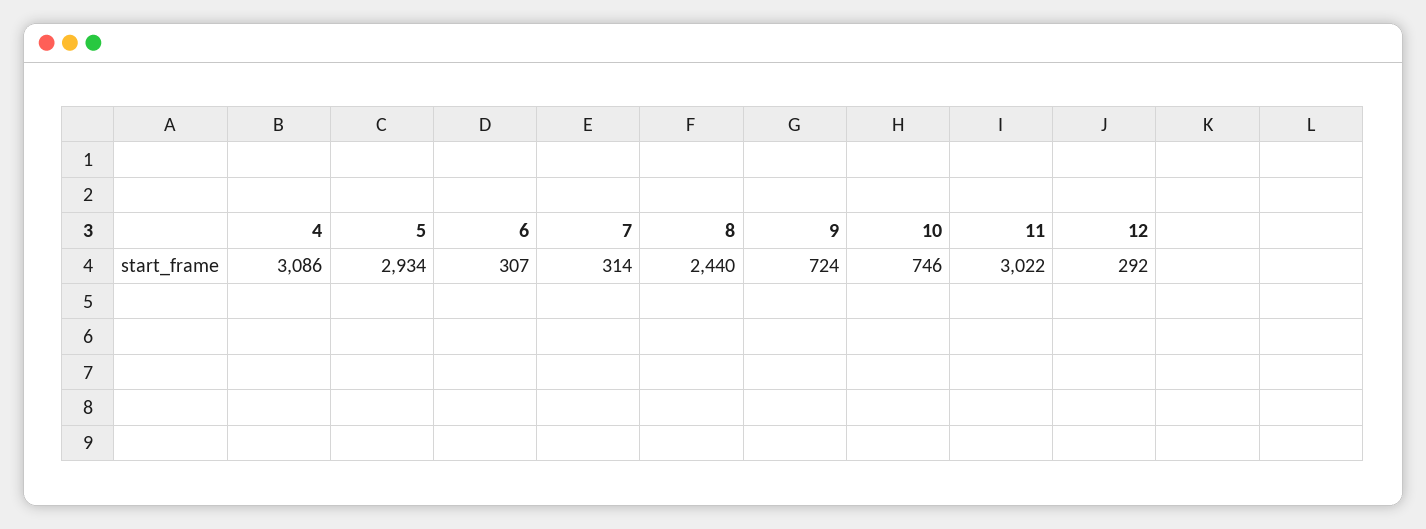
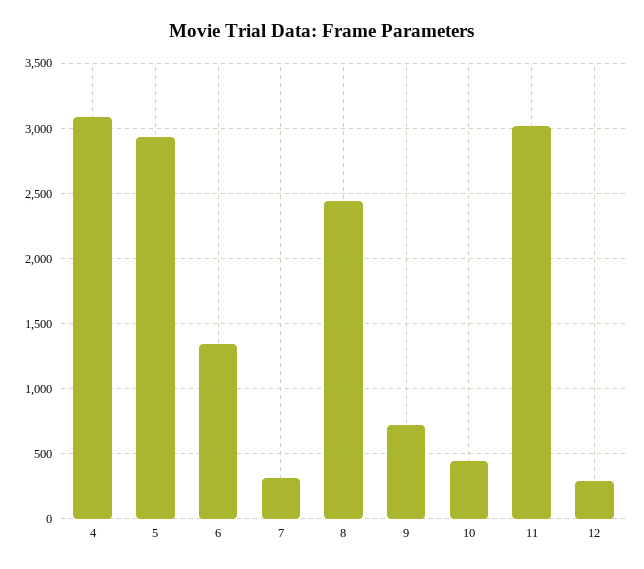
  {
    "4": 3086,
    "5": 2934,
-   "6": 307,
+   "6": 1350,
    "7": 314,
    "8": 2440,
    "9": 724,
-   "10": 746,
+   "10": 450,
    "11": 3022,
    "12": 292
  }

